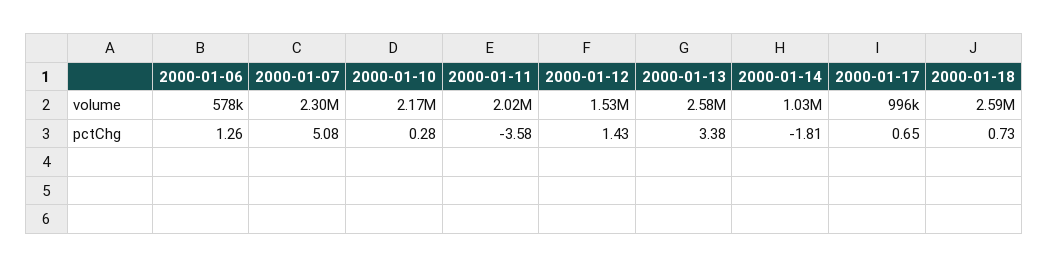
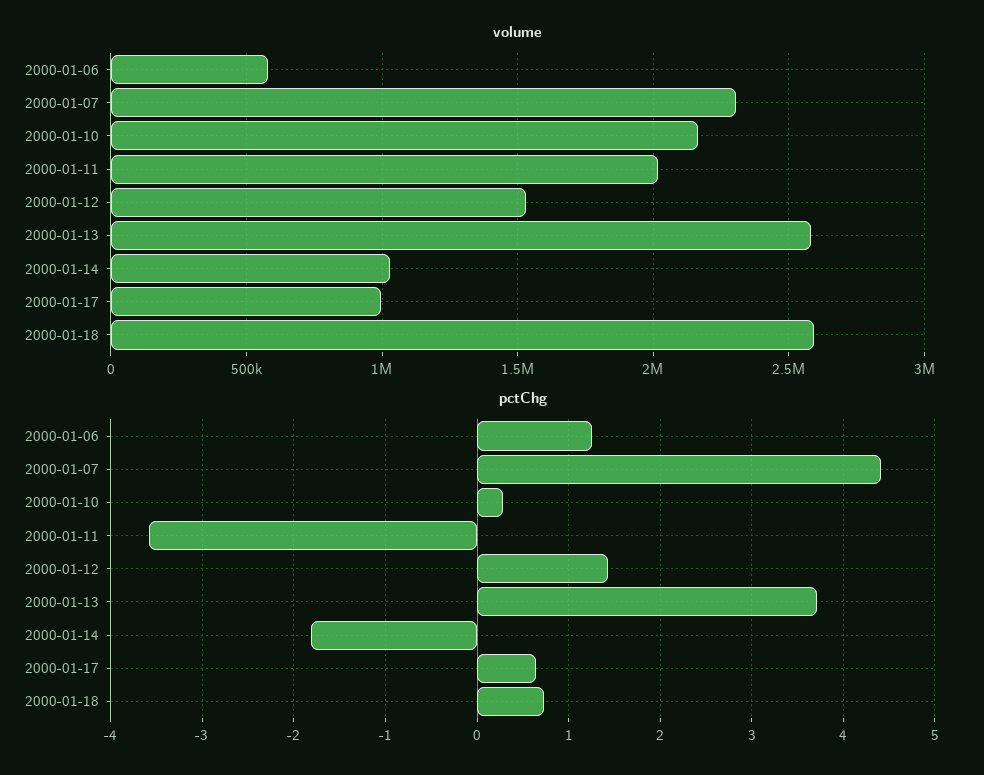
  {
    "volume": {
      "2000-01-06": 578000,
      "2000-01-07": 2300000,
      "2000-01-10": 2170000,
      "2000-01-11": 2020000,
      "2000-01-12": 1530000,
      "2000-01-13": 2580000,
      "2000-01-14": 1030000,
      "2000-01-17": 996000,
      "2000-01-18": 2590000
    },
    "pctChg": {
      "2000-01-06": 1.26,
-     "2000-01-07": 5.08,
+     "2000-01-07": 4.4,
      "2000-01-10": 0.28,
      "2000-01-11": -3.58,
      "2000-01-12": 1.43,
-     "2000-01-13": 3.38,
+     "2000-01-13": 3.7,
      "2000-01-14": -1.81,
      "2000-01-17": 0.65,
      "2000-01-18": 0.73
    }
  }

